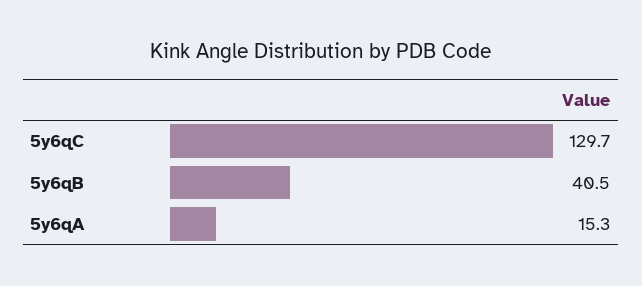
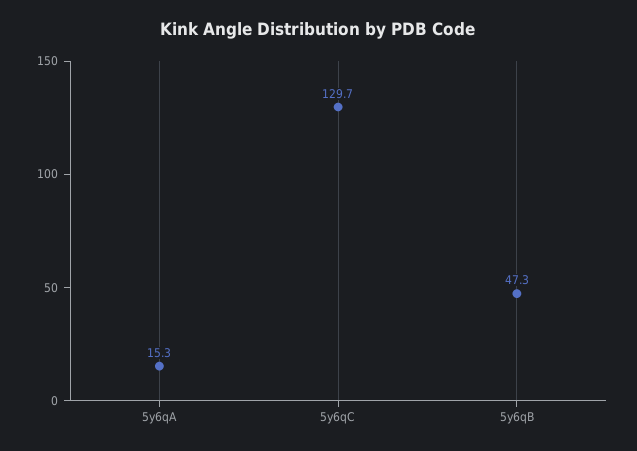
  {
    "5y6qC": 129.7,
-   "5y6qB": 40.5,
+   "5y6qB": 47.3,
    "5y6qA": 15.3
  }

